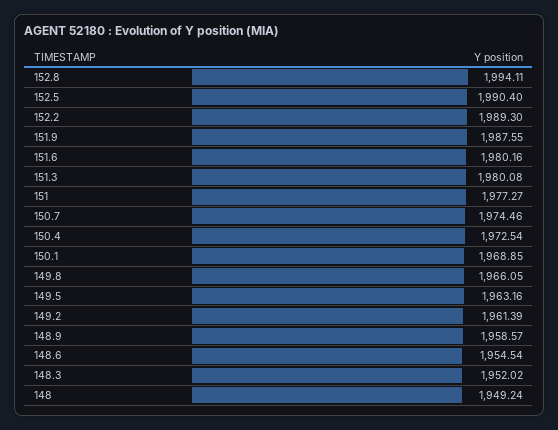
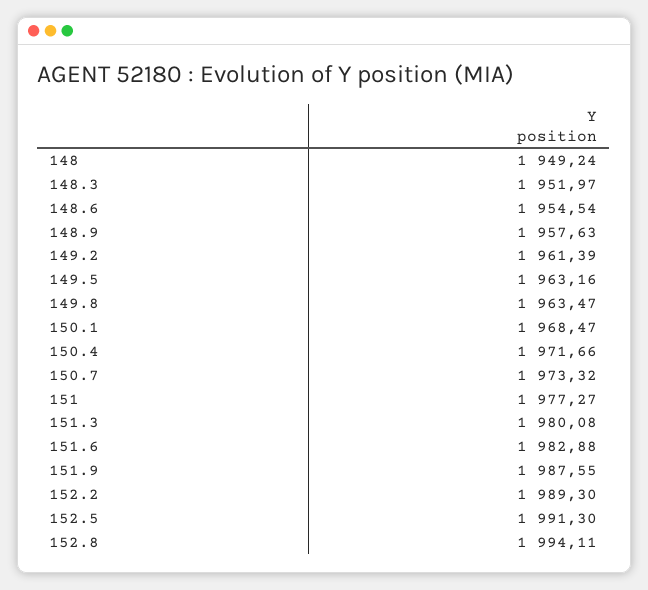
  {
    "152.8": 1994.11,
-   "152.5": 1990.4,
+   "152.5": 1991.3,
    "152.2": 1989.3,
    "151.9": 1987.55,
-   "151.6": 1980.16,
+   "151.6": 1982.88,
    "151.3": 1980.08,
    "151": 1977.27,
-   "150.7": 1974.46,
+   "150.7": 1973.32,
-   "150.4": 1972.54,
+   "150.4": 1971.66,
-   "150.1": 1968.85,
+   "150.1": 1968.47,
-   "149.8": 1966.05,
+   "149.8": 1963.47,
    "149.5": 1963.16,
    "149.2": 1961.39,
-   "148.9": 1958.57,
+   "148.9": 1957.63,
    "148.6": 1954.54,
-   "148.3": 1952.02,
+   "148.3": 1951.97,
    "148": 1949.24
  }

